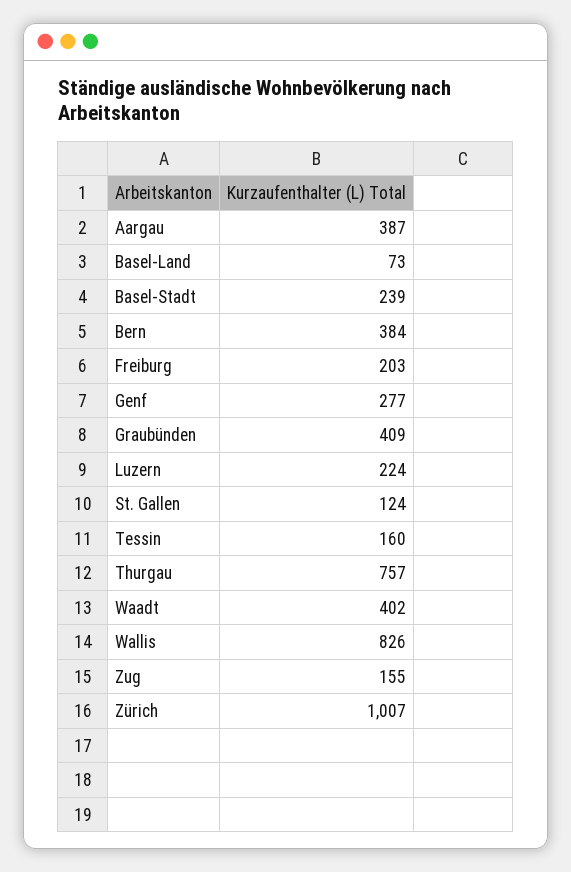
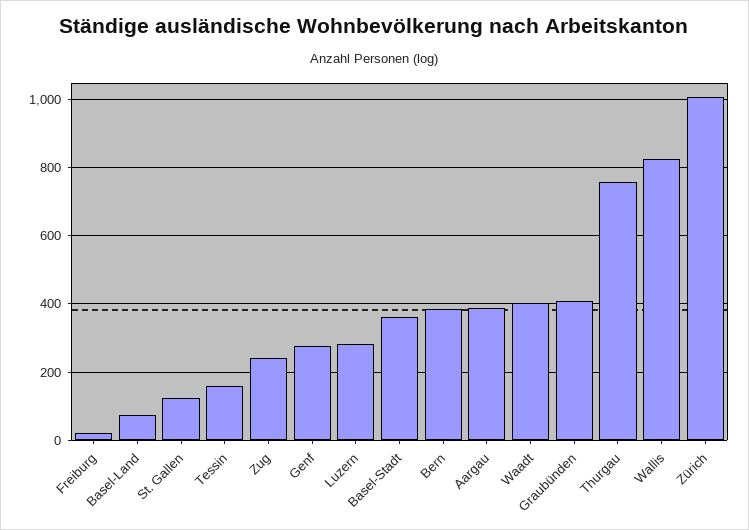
  {
    "Aargau": 387,
    "Basel-Land": 73,
-   "Basel-Stadt": 239,
+   "Basel-Stadt": 360,
    "Bern": 384,
-   "Freiburg": 203,
+   "Freiburg": 20,
    "Genf": 277,
    "Graubünden": 409,
-   "Luzern": 224,
+   "Luzern": 280,
    "St. Gallen": 124,
    "Tessin": 160,
    "Thurgau": 757,
    "Waadt": 402,
    "Wallis": 826,
-   "Zug": 155,
+   "Zug": 240,
    "Zürich": 1007
  }

